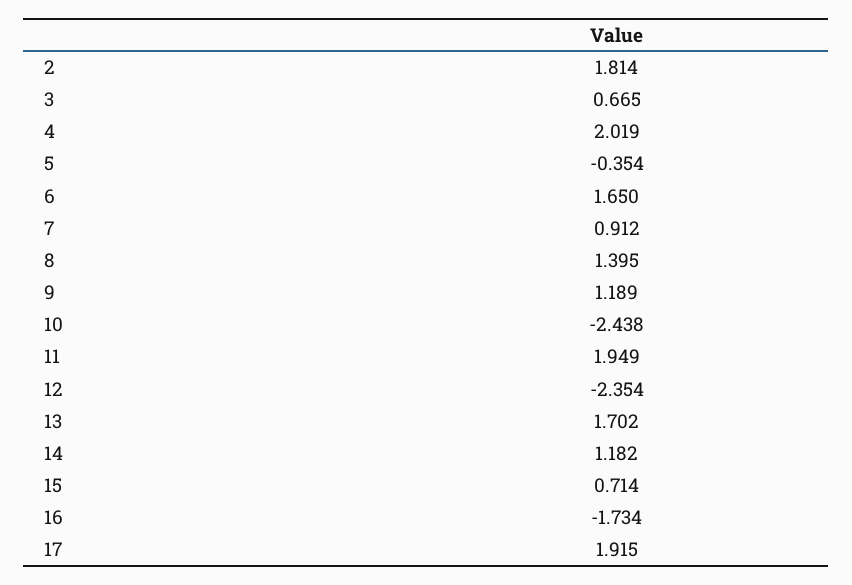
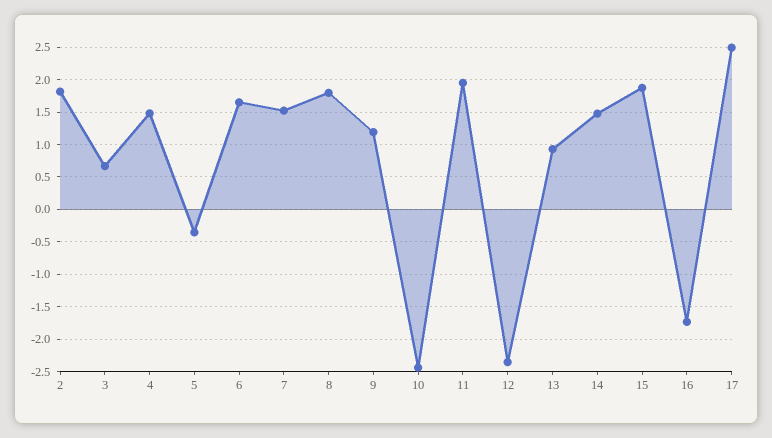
  {
    "2": 1.814,
    "3": 0.665,
-   "4": 2.019,
+   "4": 1.5,
    "5": -0.354,
    "6": 1.65,
-   "7": 0.912,
+   "7": 1.5,
-   "8": 1.395,
+   "8": 1.8,
    "9": 1.189,
    "10": -2.438,
    "11": 1.949,
    "12": -2.354,
-   "13": 1.702,
+   "13": 0.9,
-   "14": 1.182,
+   "14": 1.5,
-   "15": 0.714,
+   "15": 1.9,
    "16": -1.734,
-   "17": 1.915
+   "17": 2.5
  }

